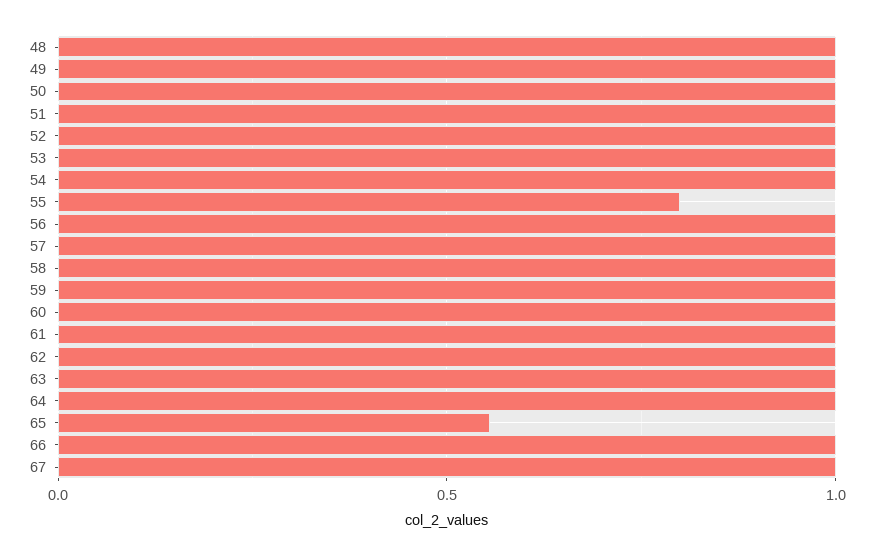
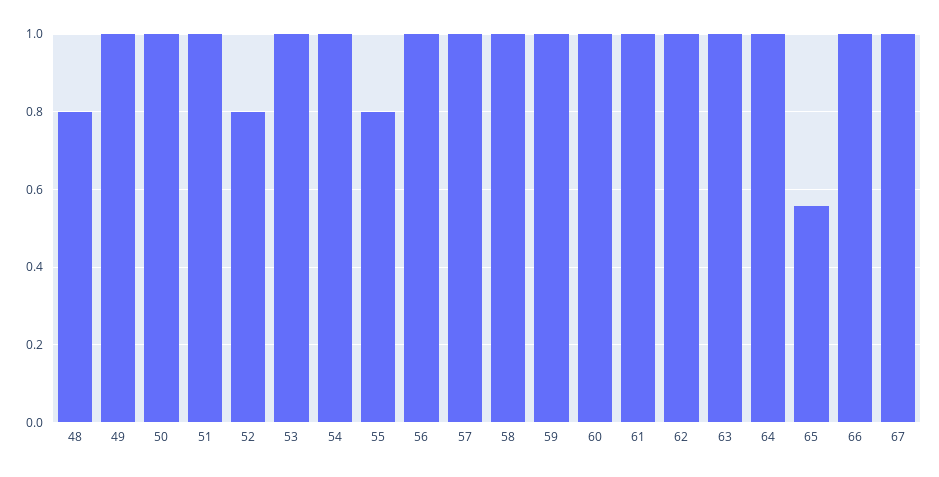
  {
-   "48": 1,
+   "48": 0.8,
    "49": 1,
    "50": 1,
    "51": 1,
-   "52": 1,
+   "52": 0.8,
    "53": 1,
    "54": 1,
    "55": 0.8,
    "56": 1,
    "57": 1,
    "58": 1,
    "59": 1,
    "60": 1,
    "61": 1,
    "62": 1,
    "63": 1,
    "64": 1,
    "65": 0.56,
    "66": 1,
    "67": 1
  }

